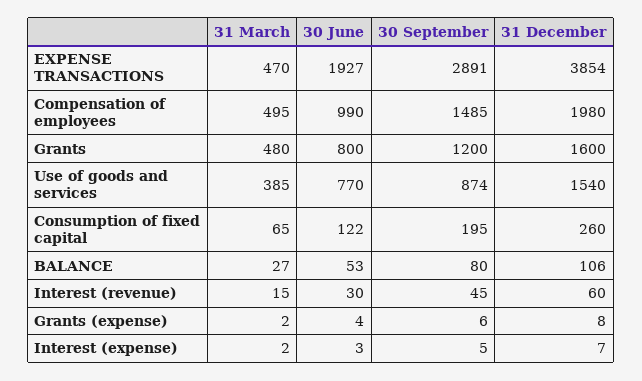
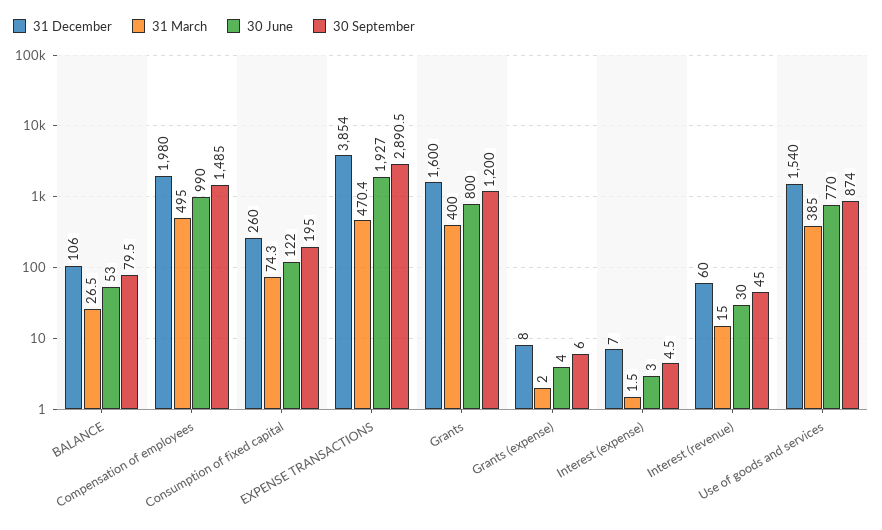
  {
    "31 March": {
      "EXPENSE TRANSACTIONS": 470.4,
      "Compensation of employees": 495,
-     "Grants": 480,
+     "Grants": 400,
      "Use of goods and services": 385,
-     "Consumption of fixed capital": 65,
+     "Consumption of fixed capital": 74.3,
      "BALANCE": 26.5,
      "Interest (revenue)": 15,
      "Grants (expense)": 2,
      "Interest (expense)": 1.5
    },
    "30 June": {
      "EXPENSE TRANSACTIONS": 1927,
      "Compensation of employees": 990,
      "Grants": 800,
      "Use of goods and services": 770,
      "Consumption of fixed capital": 122,
      "BALANCE": 53,
      "Interest (revenue)": 30,
      "Grants (expense)": 4,
      "Interest (expense)": 3
    },
    "30 September": {
      "EXPENSE TRANSACTIONS": 2890.5,
      "Compensation of employees": 1485,
      "Grants": 1200,
      "Use of goods and services": 874,
      "Consumption of fixed capital": 195,
      "BALANCE": 79.5,
      "Interest (revenue)": 45,
      "Grants (expense)": 6,
      "Interest (expense)": 4.5
    },
    "31 December": {
      "EXPENSE TRANSACTIONS": 3854,
      "Compensation of employees": 1980,
      "Grants": 1600,
      "Use of goods and services": 1540,
      "Consumption of fixed capital": 260,
      "BALANCE": 106,
      "Interest (revenue)": 60,
      "Grants (expense)": 8,
      "Interest (expense)": 7
    }
  }

